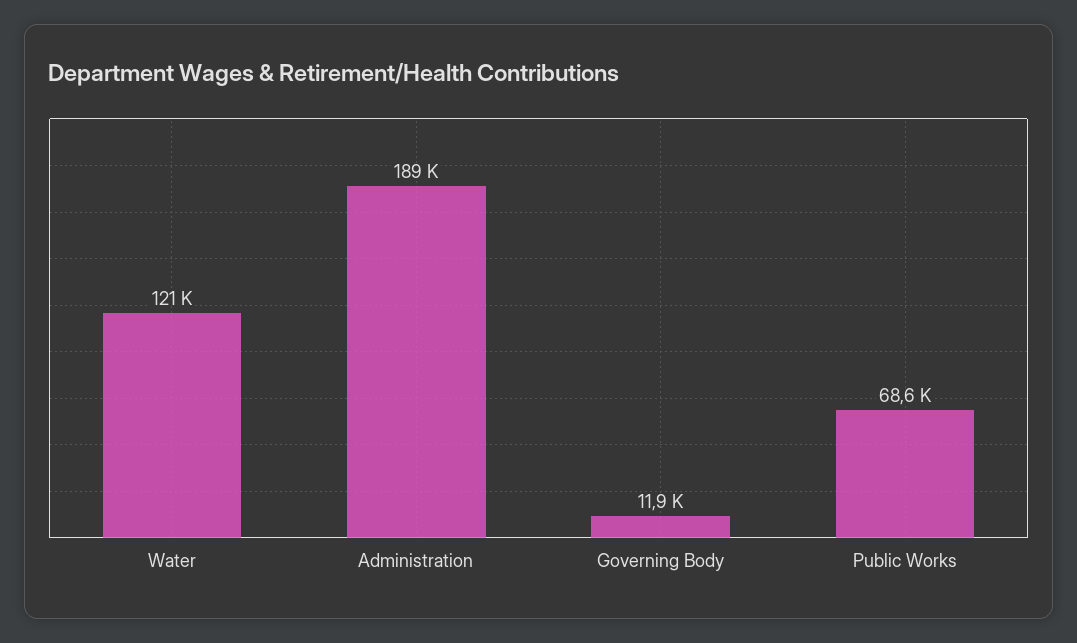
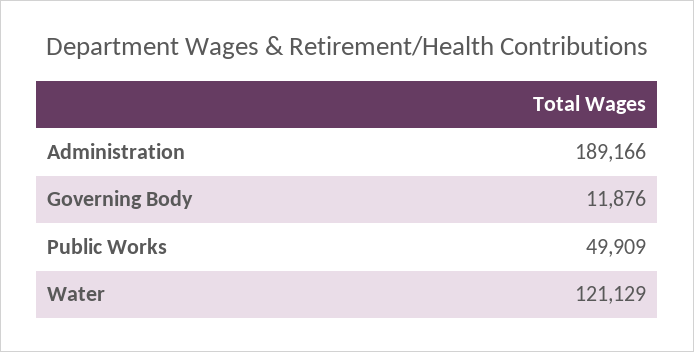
  {
    "Water": 121129,
    "Administration": 189166,
    "Governing Body": 11876,
-   "Public Works": 68600
+   "Public Works": 49909
  }

